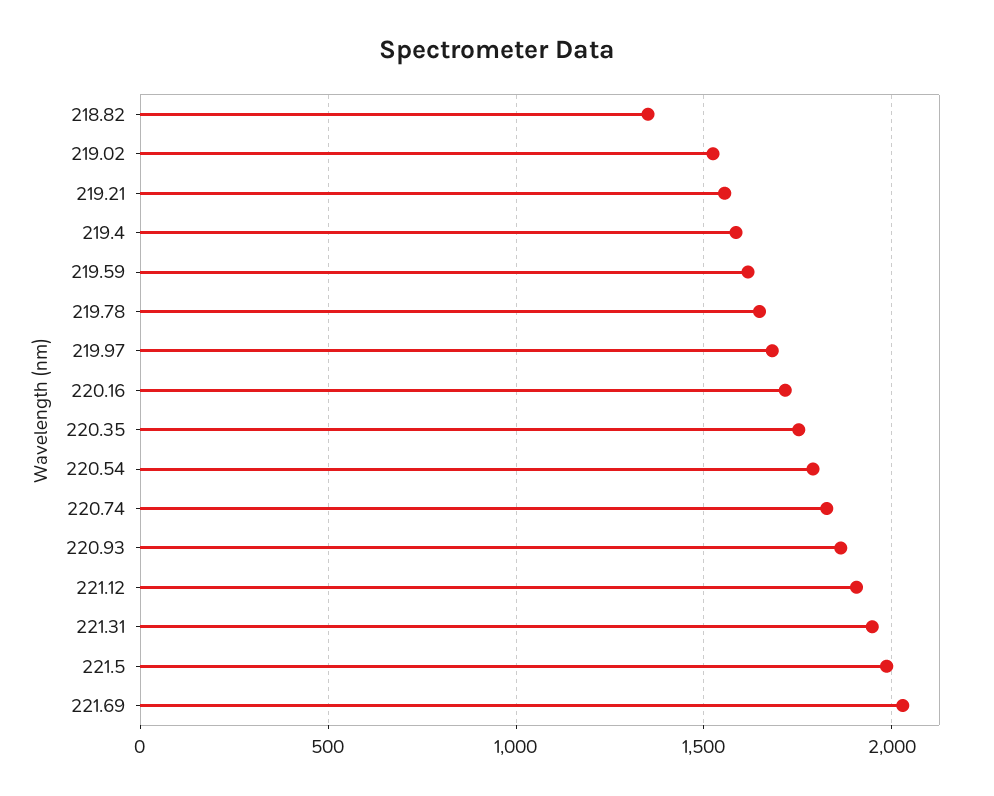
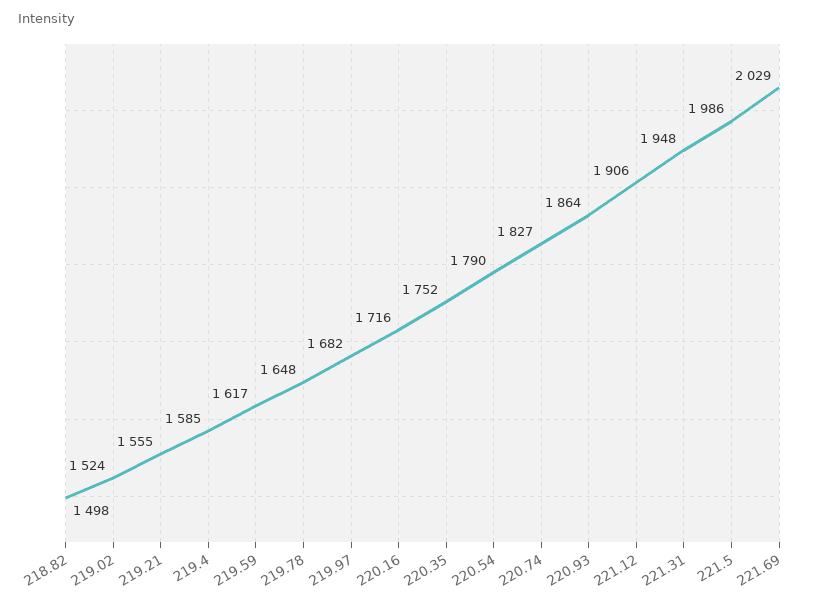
  {
-   "218.82": 1350,
+   "218.82": 1498,
    "219.02": 1524,
    "219.21": 1555,
    "219.4": 1585,
    "219.59": 1617,
    "219.78": 1648,
    "219.97": 1682,
    "220.16": 1716,
    "220.35": 1752,
    "220.54": 1790,
    "220.74": 1827,
    "220.93": 1864,
    "221.12": 1906,
    "221.31": 1948,
    "221.5": 1986,
    "221.69": 2029
  }

